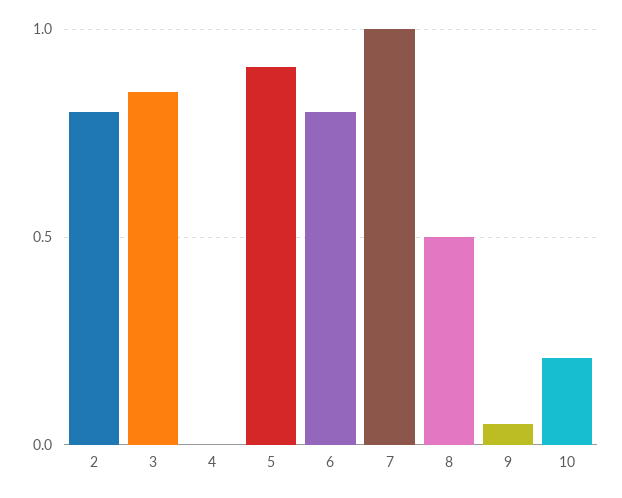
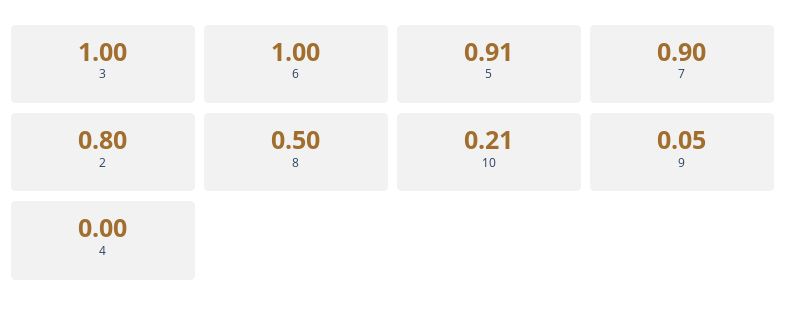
  {
    "2": 0.8,
-   "3": 0.85,
+   "3": 1,
    "4": 0,
    "5": 0.91,
-   "6": 0.8,
+   "6": 1,
-   "7": 1,
+   "7": 0.9,
    "8": 0.5,
    "9": 0.05,
    "10": 0.21
  }

